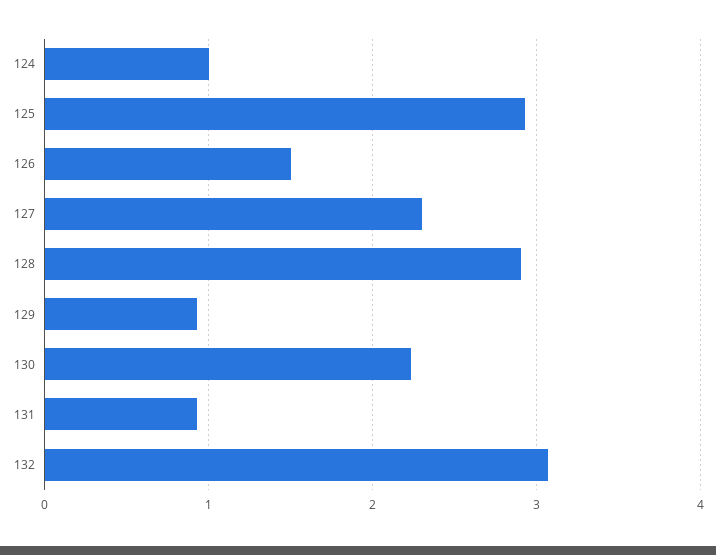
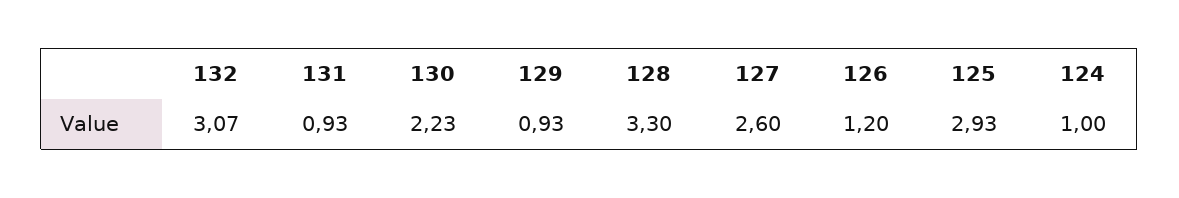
  {
    "124": 1,
    "125": 2.93,
-   "126": 1.5,
+   "126": 1.2,
-   "127": 2.3,
+   "127": 2.6,
-   "128": 2.9,
+   "128": 3.3,
    "129": 0.93,
    "130": 2.23,
    "131": 0.93,
    "132": 3.07
  }

